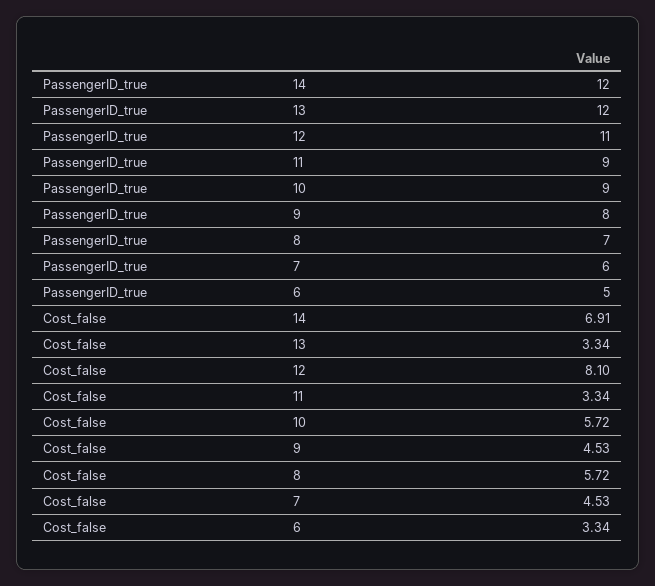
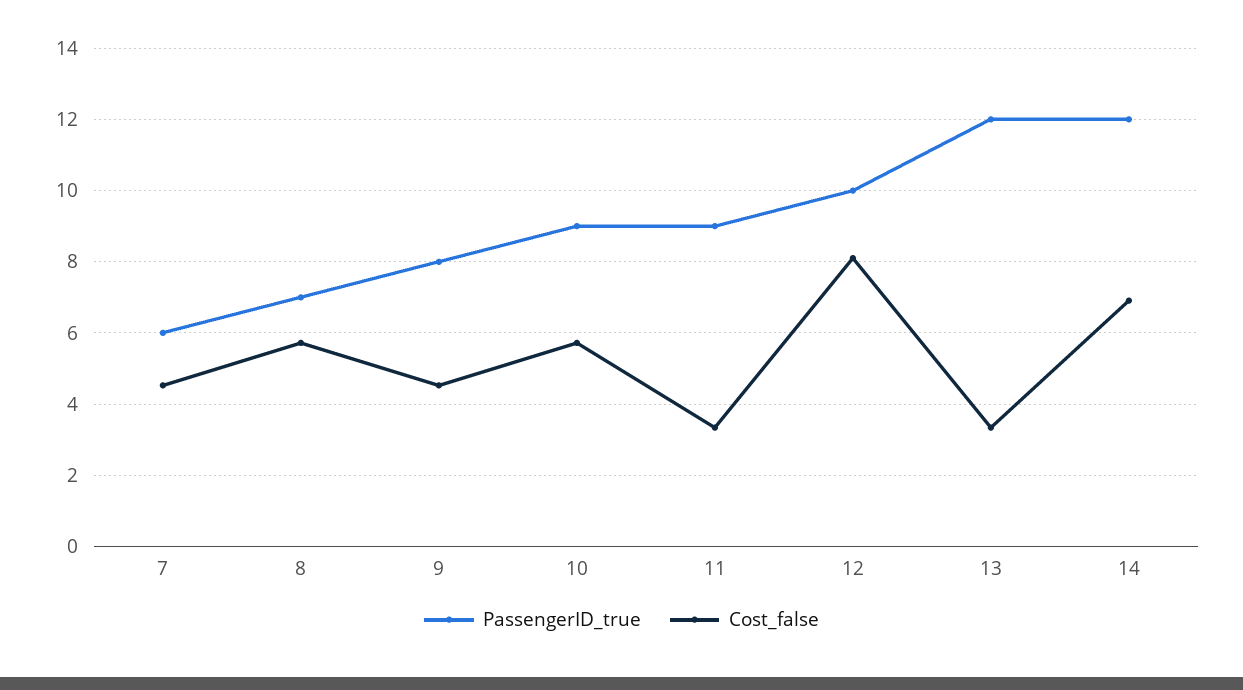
  {
    "PassengerID_true": {
      "14": 12,
      "13": 12,
-     "12": 11,
+     "12": 10,
      "11": 9,
      "10": 9,
      "9": 8,
      "8": 7,
-     "7": 6,
+     "7": 6
-     "6": 5
    },
    "Cost_false": {
      "14": 6.91,
      "13": 3.34,
      "12": 8.1,
      "11": 3.34,
      "10": 5.72,
      "9": 4.53,
      "8": 5.72,
-     "7": 4.53,
+     "7": 4.53
-     "6": 3.34
    }
  }

